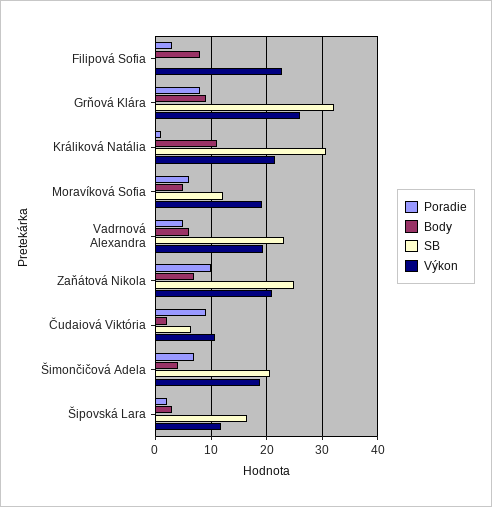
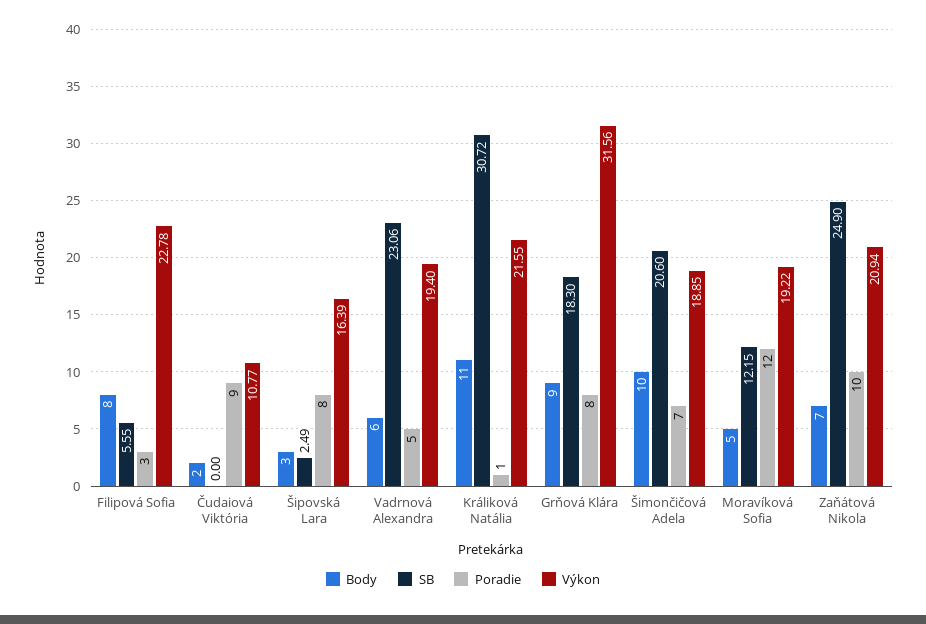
  {
    "Poradie": {
      "Filipová Sofia": 3,
      "Grňová Klára": 8,
      "Králiková Natália": 1,
-     "Moravíková Sofia": 6,
+     "Moravíková Sofia": 12,
      "Vadrnová Alexandra": 5,
      "Zaňátová Nikola": 10,
      "Čudaiová Viktória": 9,
      "Šimončičová Adela": 7,
-     "Šipovská Lara": 2
+     "Šipovská Lara": 8
    },
    "Body": {
      "Filipová Sofia": 8,
      "Grňová Klára": 9,
      "Králiková Natália": 11,
      "Moravíková Sofia": 5,
      "Vadrnová Alexandra": 6,
      "Zaňátová Nikola": 7,
      "Čudaiová Viktória": 2,
-     "Šimončičová Adela": 4,
+     "Šimončičová Adela": 10,
      "Šipovská Lara": 3
    },
    "SB": {
-     "Filipová Sofia": 0,
+     "Filipová Sofia": 5.55,
-     "Grňová Klára": 32,
+     "Grňová Klára": 18.3,
      "Králiková Natália": 30.72,
      "Moravíková Sofia": 12.15,
      "Vadrnová Alexandra": 23.06,
      "Zaňátová Nikola": 24.9,
-     "Čudaiová Viktória": 6,
+     "Čudaiová Viktória": 0,
      "Šimončičová Adela": 20.6,
-     "Šipovská Lara": 16
+     "Šipovská Lara": 2.49
    },
    "Výkon": {
      "Filipová Sofia": 22.78,
-     "Grňová Klára": 26,
+     "Grňová Klára": 31.56,
      "Králiková Natália": 21.55,
      "Moravíková Sofia": 19.22,
      "Vadrnová Alexandra": 19.4,
      "Zaňátová Nikola": 20.94,
      "Čudaiová Viktória": 10.77,
      "Šimončičová Adela": 18.85,
-     "Šipovská Lara": 12
+     "Šipovská Lara": 16.39
    }
  }

